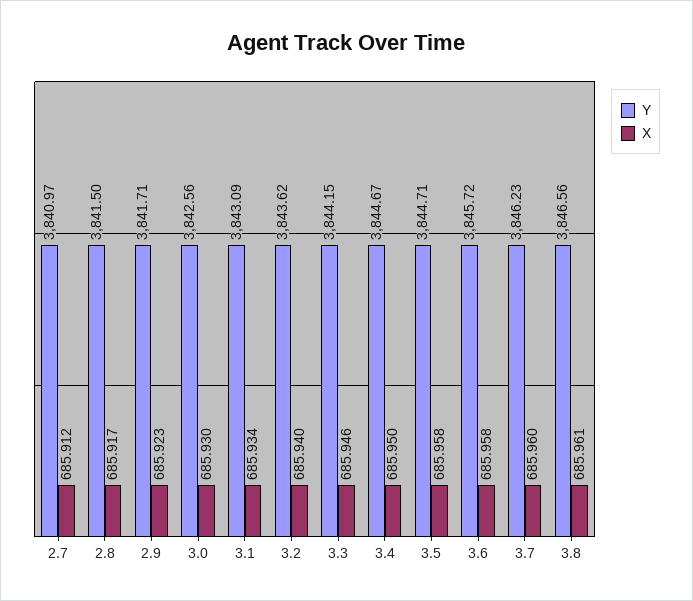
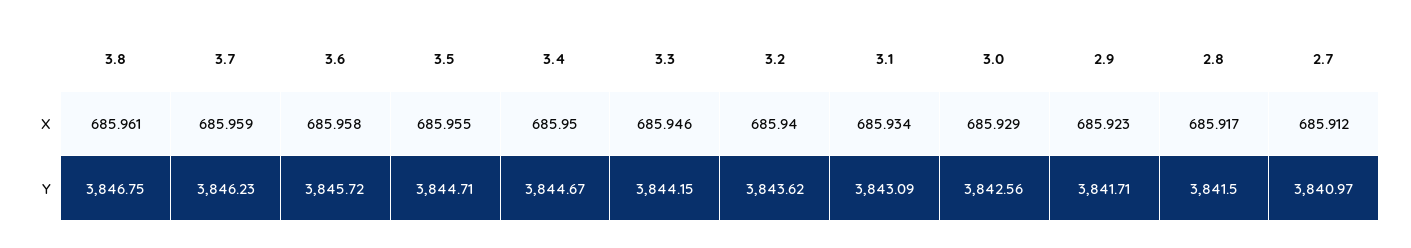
  {
    "Y": {
      "2.7": 3840.97,
      "2.8": 3841.5,
      "2.9": 3841.71,
      "3.0": 3842.56,
      "3.1": 3843.09,
      "3.2": 3843.62,
      "3.3": 3844.15,
      "3.4": 3844.67,
      "3.5": 3844.71,
      "3.6": 3845.72,
      "3.7": 3846.23,
-     "3.8": 3846.56
+     "3.8": 3846.75
    },
    "X": {
      "2.7": 685.912,
      "2.8": 685.917,
      "2.9": 685.923,
-     "3.0": 685.93,
+     "3.0": 685.929,
      "3.1": 685.934,
      "3.2": 685.94,
      "3.3": 685.946,
      "3.4": 685.95,
-     "3.5": 685.958,
+     "3.5": 685.955,
      "3.6": 685.958,
-     "3.7": 685.96,
+     "3.7": 685.959,
      "3.8": 685.961
    }
  }

